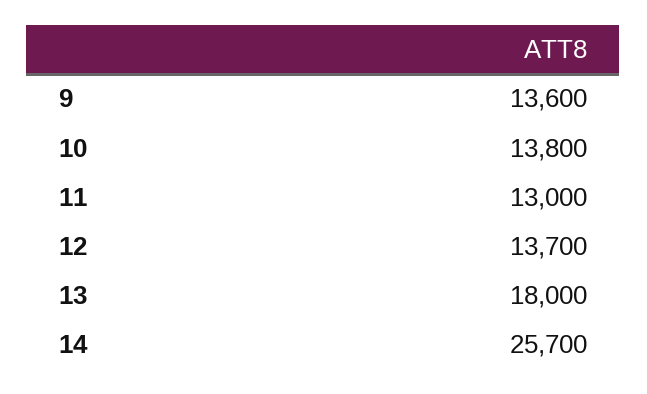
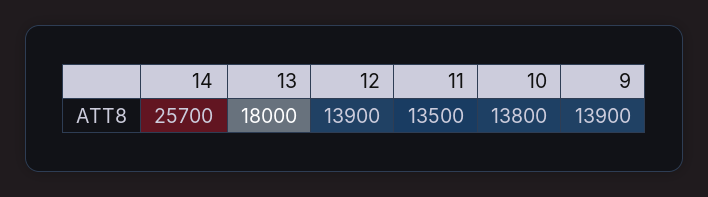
  {
-   "9": 13600,
+   "9": 13900,
    "10": 13800,
-   "11": 13000,
+   "11": 13500,
-   "12": 13700,
+   "12": 13900,
    "13": 18000,
    "14": 25700
  }

